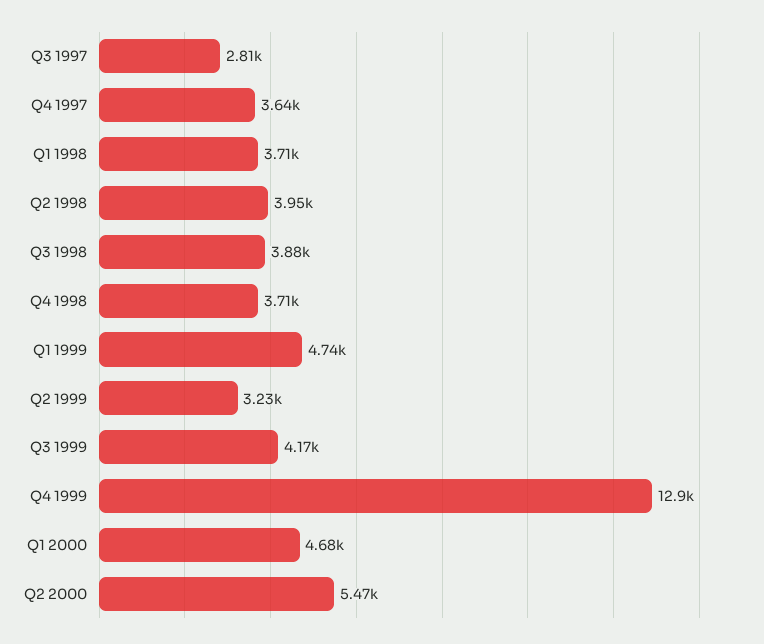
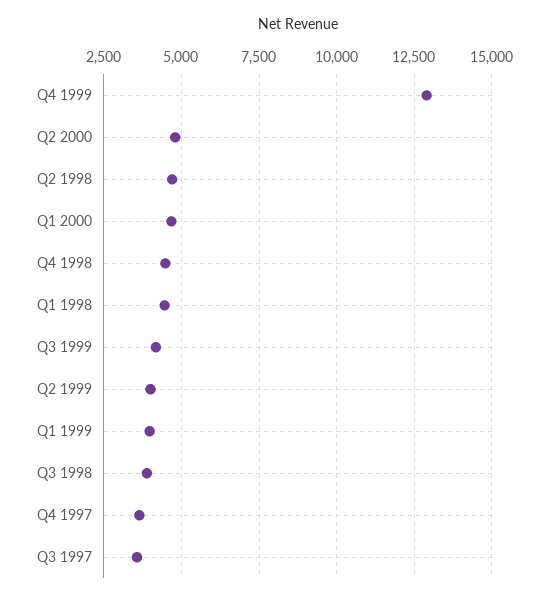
  {
-   "Q3 1997": 2810,
+   "Q3 1997": 3500,
    "Q4 1997": 3640,
-   "Q1 1998": 3710,
+   "Q1 1998": 4500,
-   "Q2 1998": 3950,
+   "Q2 1998": 4750,
    "Q3 1998": 3880,
-   "Q4 1998": 3710,
+   "Q4 1998": 4500,
-   "Q1 1999": 4740,
+   "Q1 1999": 4000,
-   "Q2 1999": 3230,
+   "Q2 1999": 4000,
    "Q3 1999": 4170,
    "Q4 1999": 12900,
    "Q1 2000": 4680,
-   "Q2 2000": 5470
+   "Q2 2000": 4750
  }

